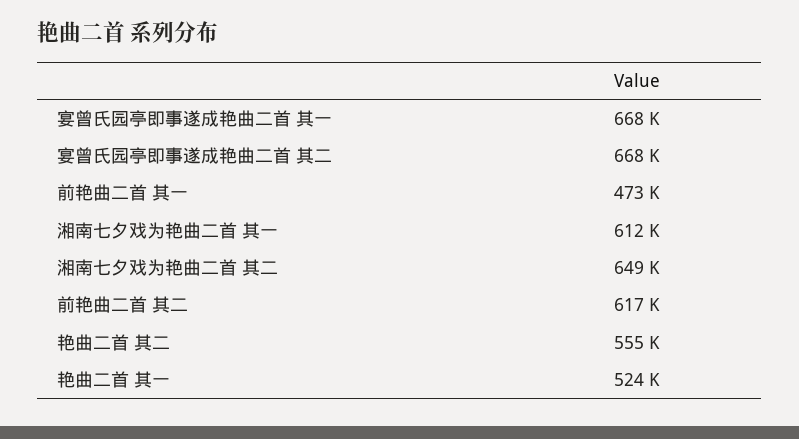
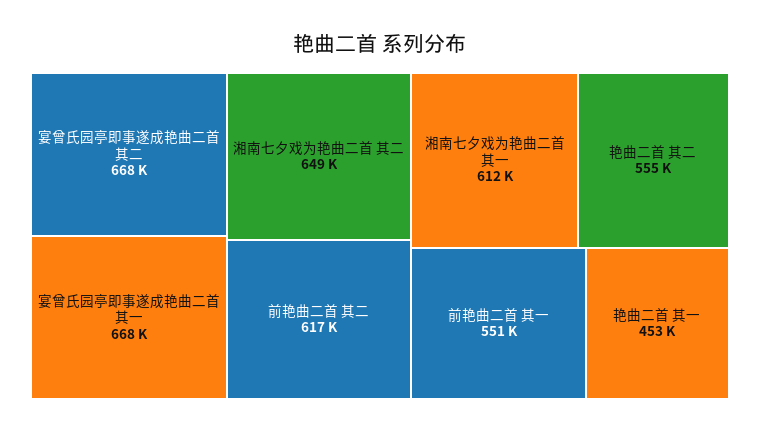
  {
    "宴曾氏园亭即事遂成艳曲二首 其一": 668000,
    "宴曾氏园亭即事遂成艳曲二首 其二": 668000,
-   "前艳曲二首 其一": 473000,
+   "前艳曲二首 其一": 551000,
    "湘南七夕戏为艳曲二首 其一": 612000,
    "湘南七夕戏为艳曲二首 其二": 649000,
    "前艳曲二首 其二": 617000,
    "艳曲二首 其二": 555000,
-   "艳曲二首 其一": 524000
+   "艳曲二首 其一": 453000
  }

